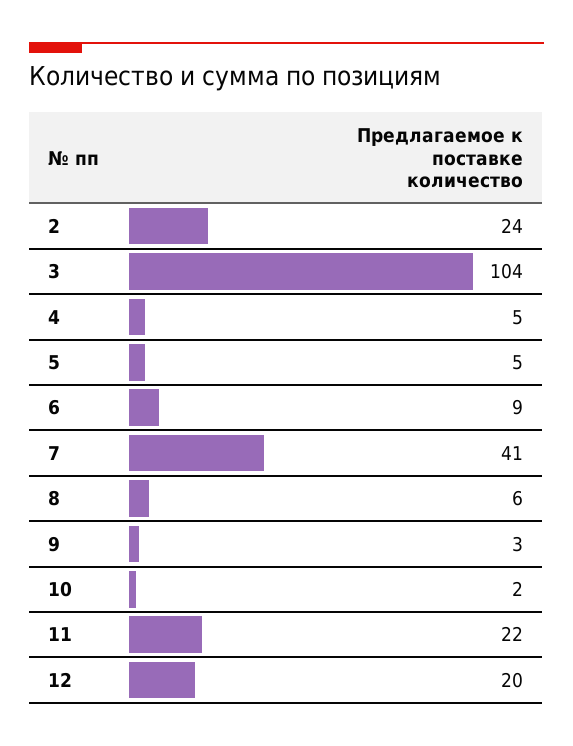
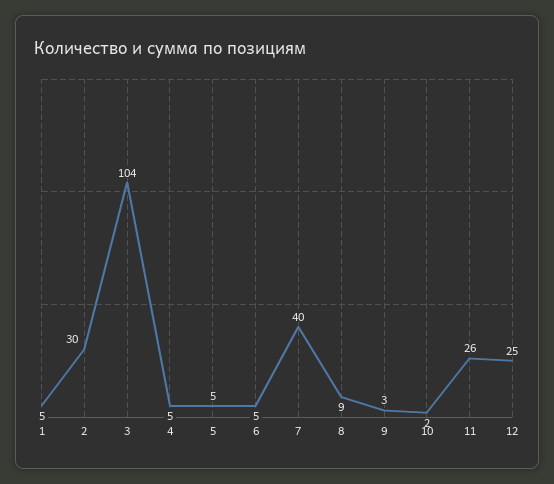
  {
-   "2": 24,
+   "2": 30,
    "3": 104,
    "4": 5,
    "5": 5,
-   "6": 9,
+   "6": 5,
-   "7": 41,
+   "7": 40,
-   "8": 6,
+   "8": 9,
    "9": 3,
    "10": 2,
-   "11": 22,
+   "11": 26,
-   "12": 20
+   "12": 25,
+   "1": 5
  }

